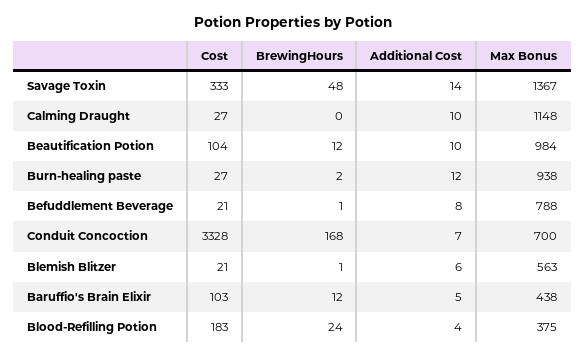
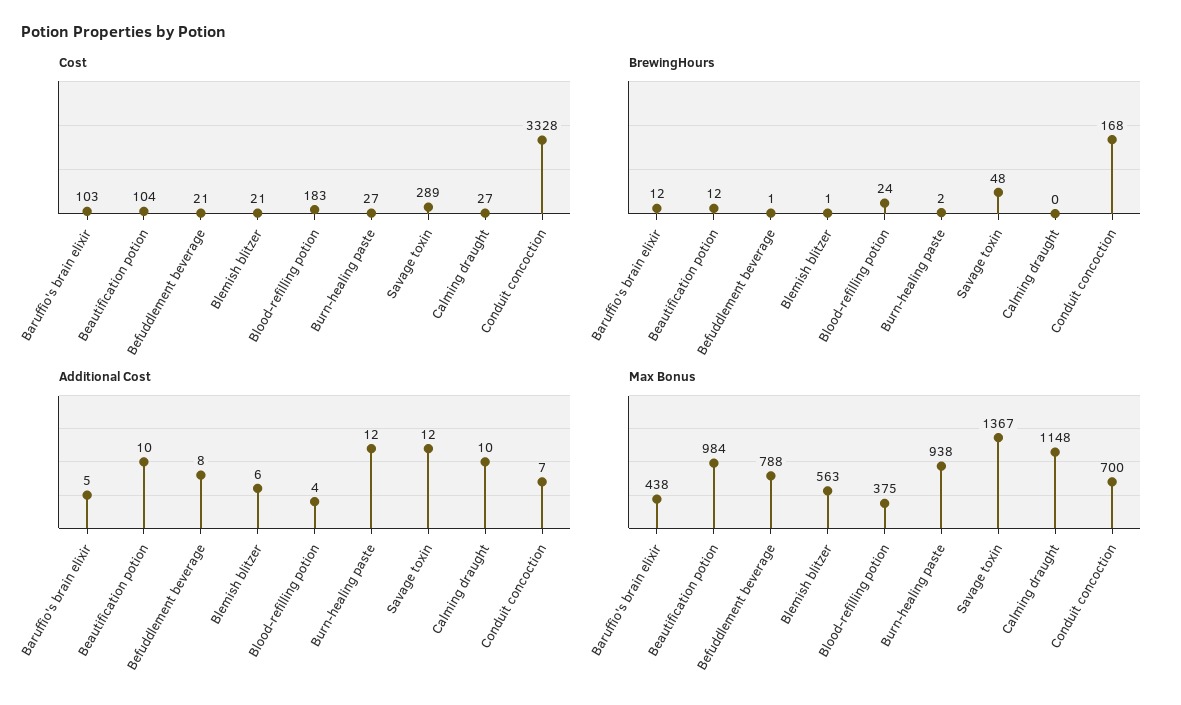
  {
    "Cost": {
-     "Savage Toxin": 333,
+     "Savage Toxin": 289,
      "Calming Draught": 27,
      "Beautification Potion": 104,
      "Burn-healing paste": 27,
      "Befuddlement Beverage": 21,
      "Conduit Concoction": 3328,
      "Blemish Blitzer": 21,
      "Baruffio's Brain Elixir": 103,
      "Blood-Refilling Potion": 183
    },
    "BrewingHours": {
      "Savage Toxin": 48,
      "Calming Draught": 0,
      "Beautification Potion": 12,
      "Burn-healing paste": 2,
      "Befuddlement Beverage": 1,
      "Conduit Concoction": 168,
      "Blemish Blitzer": 1,
      "Baruffio's Brain Elixir": 12,
      "Blood-Refilling Potion": 24
    },
    "Additional Cost": {
-     "Savage Toxin": 14,
+     "Savage Toxin": 12,
      "Calming Draught": 10,
      "Beautification Potion": 10,
      "Burn-healing paste": 12,
      "Befuddlement Beverage": 8,
      "Conduit Concoction": 7,
      "Blemish Blitzer": 6,
      "Baruffio's Brain Elixir": 5,
      "Blood-Refilling Potion": 4
    },
    "Max Bonus": {
      "Savage Toxin": 1367,
      "Calming Draught": 1148,
      "Beautification Potion": 984,
      "Burn-healing paste": 938,
      "Befuddlement Beverage": 788,
      "Conduit Concoction": 700,
      "Blemish Blitzer": 563,
      "Baruffio's Brain Elixir": 438,
      "Blood-Refilling Potion": 375
    }
  }

